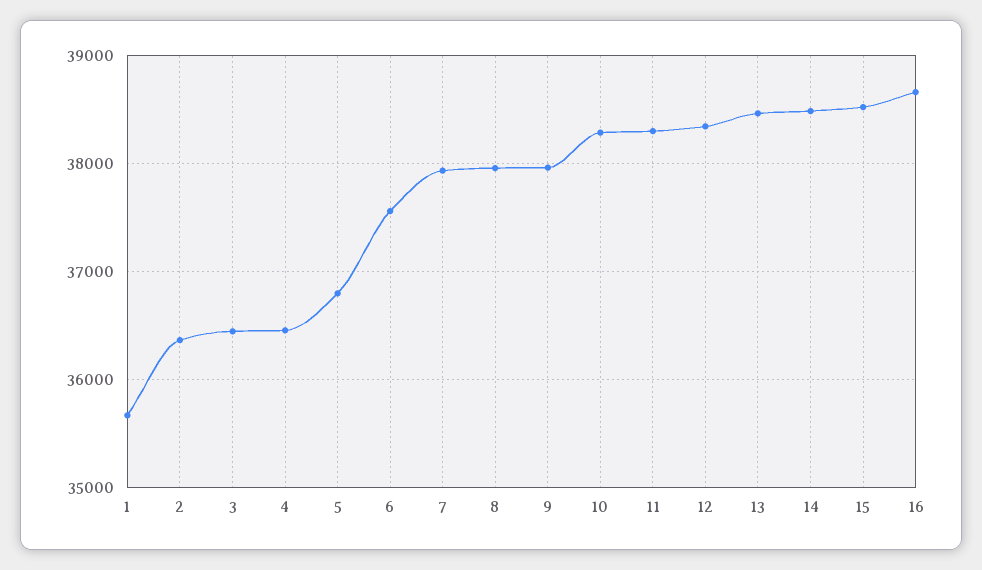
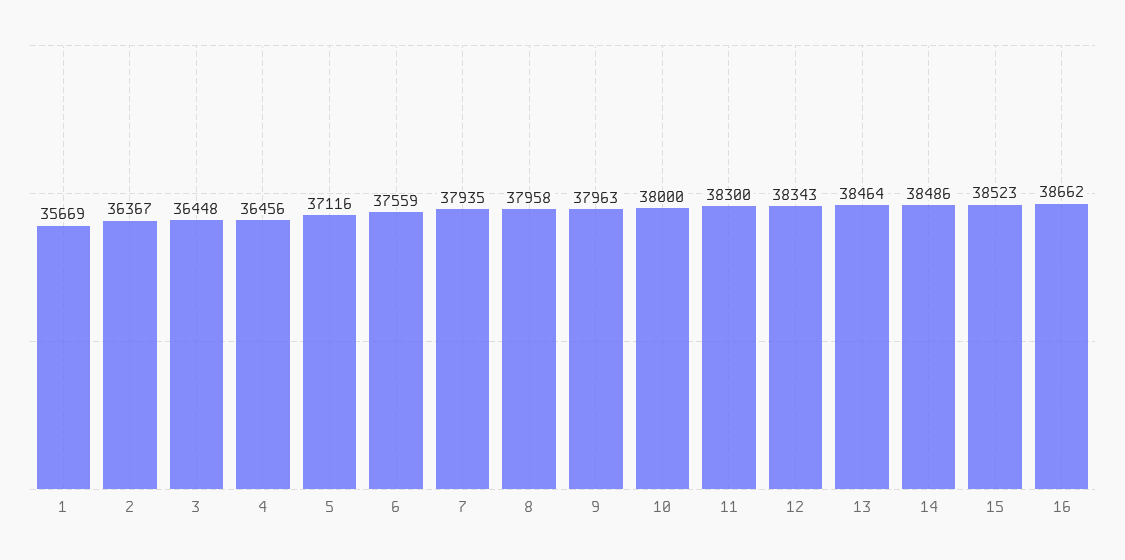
  {
    "1": 35669,
    "2": 36367,
    "3": 36448,
    "4": 36456,
-   "5": 36800,
+   "5": 37116,
    "6": 37559,
    "7": 37935,
    "8": 37958,
    "9": 37963,
-   "10": 38300,
+   "10": 38000,
    "11": 38300,
    "12": 38343,
    "13": 38464,
    "14": 38486,
    "15": 38523,
    "16": 38662
  }

